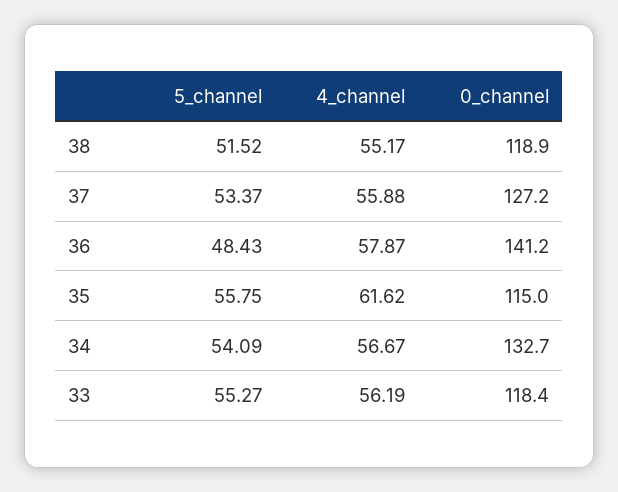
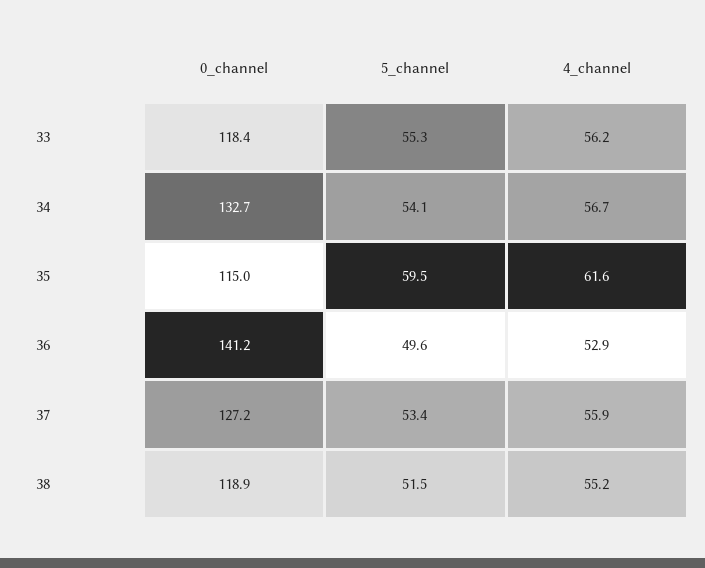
  {
    "5_channel": {
      "38": 51.52,
      "37": 53.37,
-     "36": 48.43,
+     "36": 49.6,
-     "35": 55.75,
+     "35": 59.5,
      "34": 54.09,
      "33": 55.27
    },
    "4_channel": {
      "38": 55.17,
      "37": 55.88,
-     "36": 57.87,
+     "36": 52.9,
      "35": 61.62,
      "34": 56.67,
      "33": 56.19
    },
    "0_channel": {
      "38": 118.9,
      "37": 127.2,
      "36": 141.2,
      "35": 115,
      "34": 132.7,
      "33": 118.4
    }
  }

